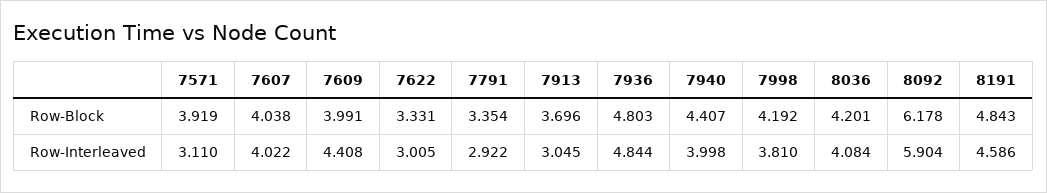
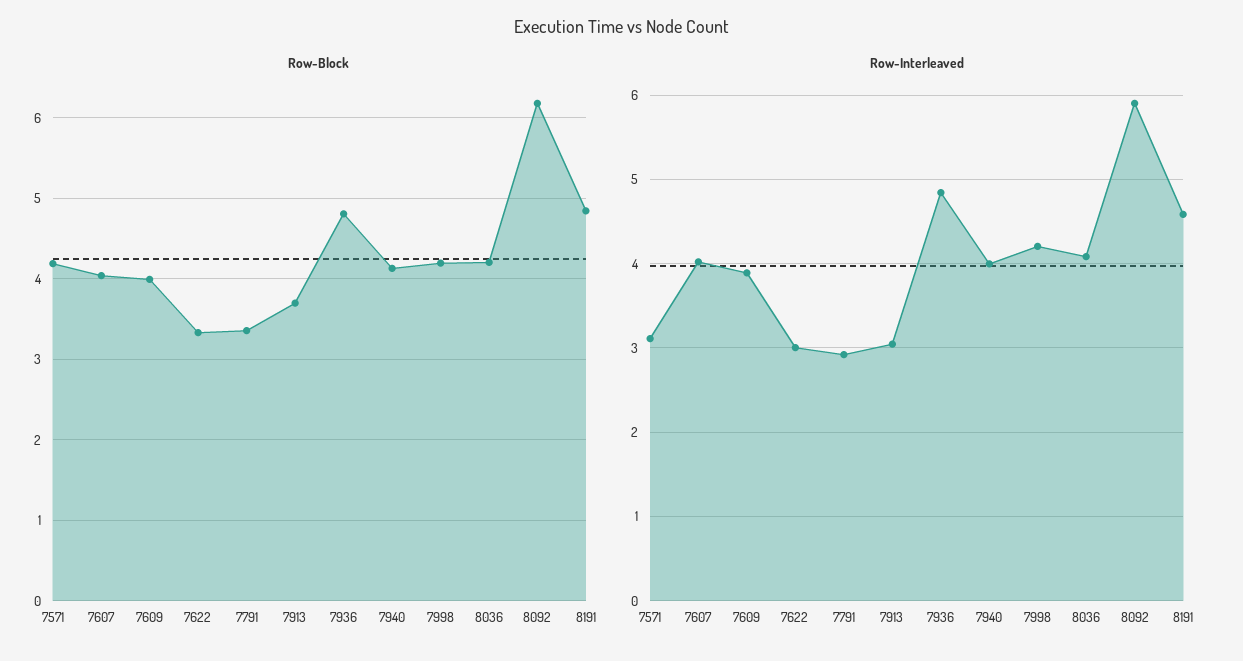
  {
    "Row-Block": {
-     "7571": 3.919,
+     "7571": 4.2,
      "7607": 4.038,
      "7609": 3.991,
      "7622": 3.331,
      "7791": 3.354,
      "7913": 3.696,
      "7936": 4.803,
-     "7940": 4.407,
+     "7940": 4.1,
      "7998": 4.192,
      "8036": 4.201,
      "8092": 6.178,
      "8191": 4.843
    },
    "Row-Interleaved": {
      "7571": 3.11,
      "7607": 4.022,
-     "7609": 4.408,
+     "7609": 3.9,
      "7622": 3.005,
      "7791": 2.922,
      "7913": 3.045,
      "7936": 4.844,
      "7940": 3.998,
-     "7998": 3.81,
+     "7998": 4.2,
      "8036": 4.084,
      "8092": 5.904,
      "8191": 4.586
    }
  }

